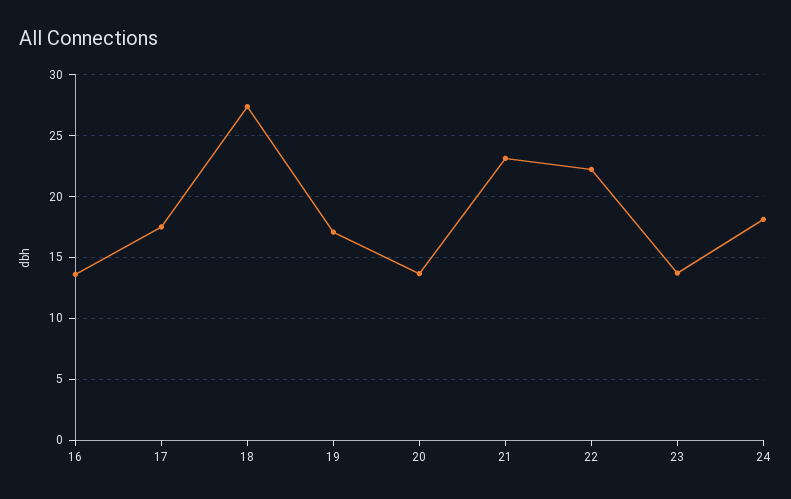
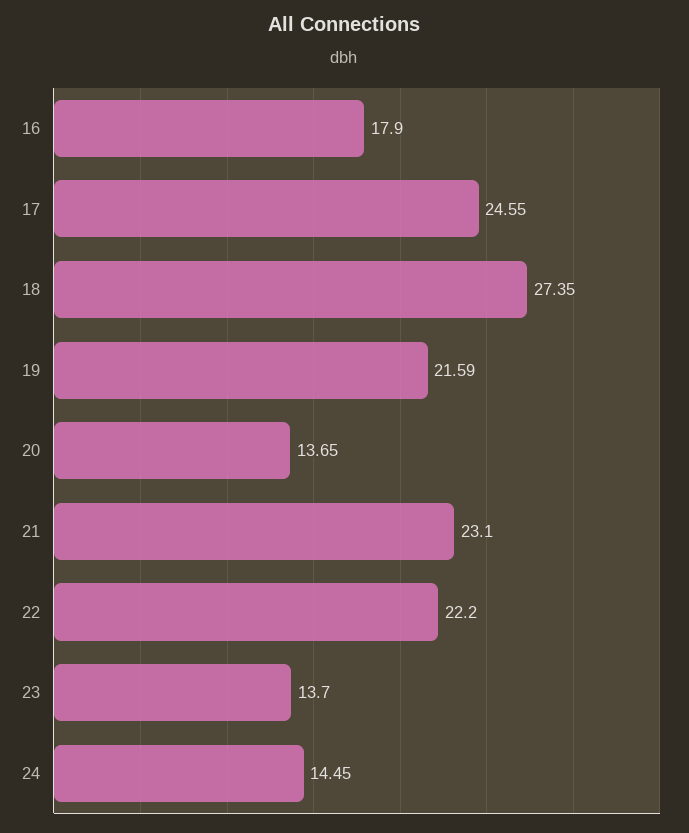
  {
-   "16": 13.5,
+   "16": 17.9,
-   "17": 17.5,
+   "17": 24.55,
    "18": 27.35,
-   "19": 17,
+   "19": 21.59,
    "20": 13.65,
    "21": 23.1,
    "22": 22.2,
    "23": 13.7,
-   "24": 18
+   "24": 14.45
  }

